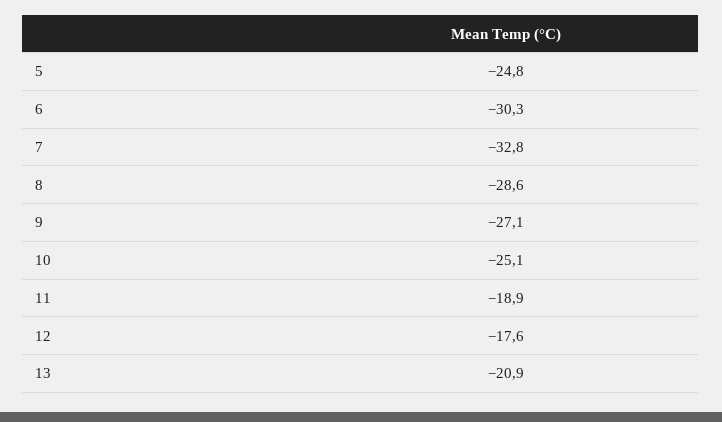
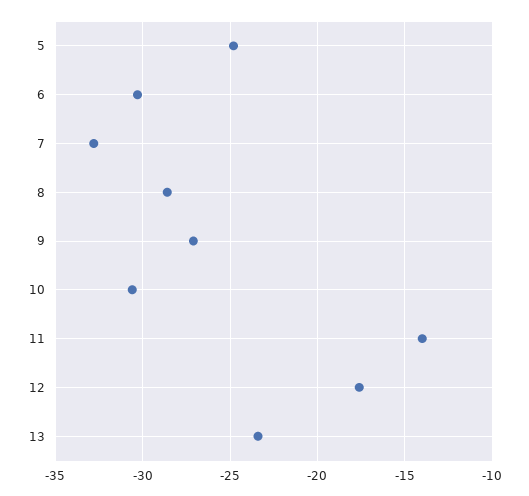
  {
    "5": -24.8,
    "6": -30.3,
    "7": -32.8,
    "8": -28.6,
    "9": -27.1,
-   "10": -25.1,
+   "10": -30.5,
-   "11": -18.9,
+   "11": -14,
    "12": -17.6,
-   "13": -20.9
+   "13": -23.5
  }

